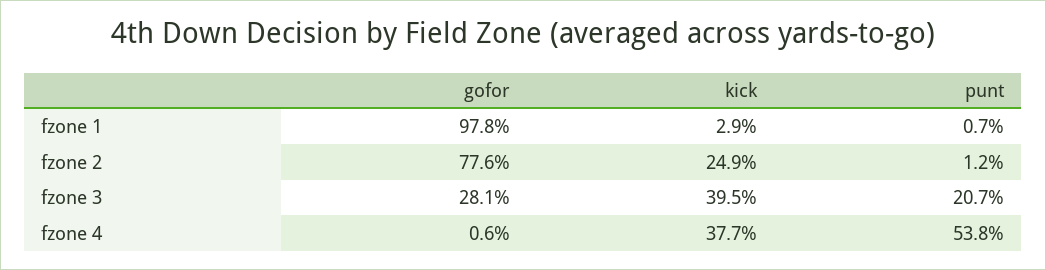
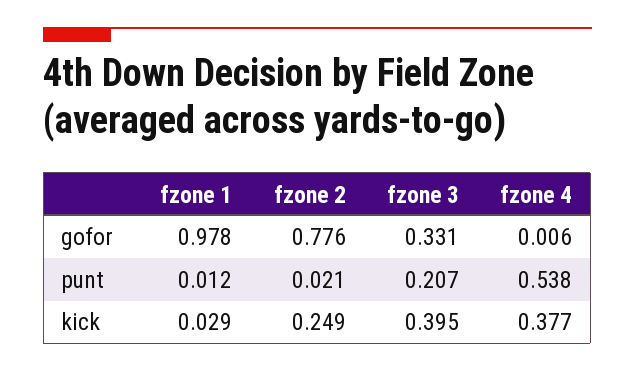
  {
    "gofor": {
      "fzone 1": 0.978,
      "fzone 2": 0.776,
-     "fzone 3": 0.281,
+     "fzone 3": 0.331,
      "fzone 4": 0.006
    },
    "kick": {
      "fzone 1": 0.029,
      "fzone 2": 0.249,
      "fzone 3": 0.395,
      "fzone 4": 0.377
    },
    "punt": {
-     "fzone 1": 0.007,
+     "fzone 1": 0.012,
-     "fzone 2": 0.012,
+     "fzone 2": 0.021,
      "fzone 3": 0.207,
      "fzone 4": 0.538
    }
  }

